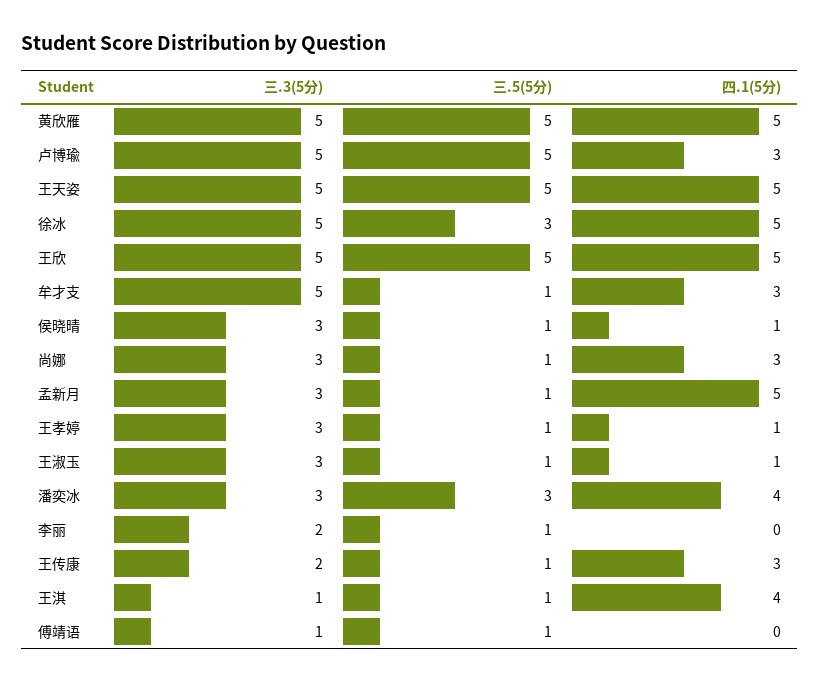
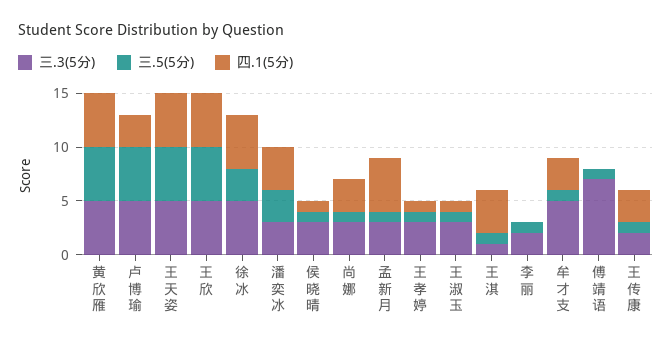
  {
    "三.3(5分)": {
      "黄欣雁": 5,
      "卢博瑜": 5,
      "王天姿": 5,
      "徐冰": 5,
      "王欣": 5,
      "牟才支": 5,
      "侯晓晴": 3,
      "尚娜": 3,
      "孟新月": 3,
      "王孝婷": 3,
      "王淑玉": 3,
      "潘奕冰": 3,
      "李丽": 2,
      "王传康": 2,
      "王淇": 1,
-     "傅靖语": 1
+     "傅靖语": 7
    },
    "三.5(5分)": {
      "黄欣雁": 5,
      "卢博瑜": 5,
      "王天姿": 5,
      "徐冰": 3,
      "王欣": 5,
      "牟才支": 1,
      "侯晓晴": 1,
      "尚娜": 1,
      "孟新月": 1,
      "王孝婷": 1,
      "王淑玉": 1,
      "潘奕冰": 3,
      "李丽": 1,
      "王传康": 1,
      "王淇": 1,
      "傅靖语": 1
    },
    "四.1(5分)": {
      "黄欣雁": 5,
      "卢博瑜": 3,
      "王天姿": 5,
      "徐冰": 5,
      "王欣": 5,
      "牟才支": 3,
      "侯晓晴": 1,
      "尚娜": 3,
      "孟新月": 5,
      "王孝婷": 1,
      "王淑玉": 1,
      "潘奕冰": 4,
      "李丽": 0,
      "王传康": 3,
      "王淇": 4,
      "傅靖语": 0
    }
  }

